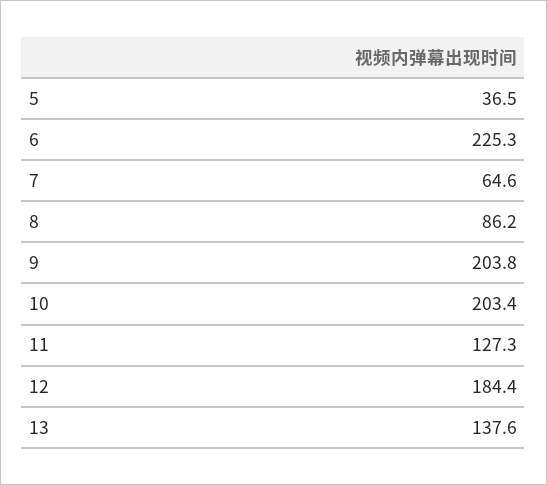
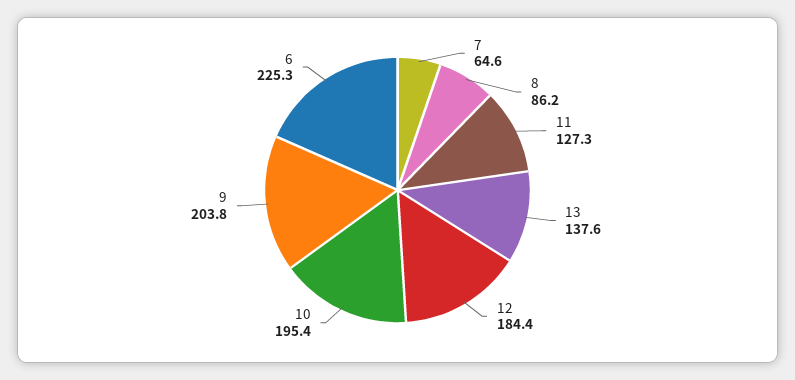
  {
-   "5": 36.5,
    "6": 225.3,
    "7": 64.6,
    "8": 86.2,
    "9": 203.8,
-   "10": 203.4,
+   "10": 195.4,
    "11": 127.3,
    "12": 184.4,
    "13": 137.6
  }

